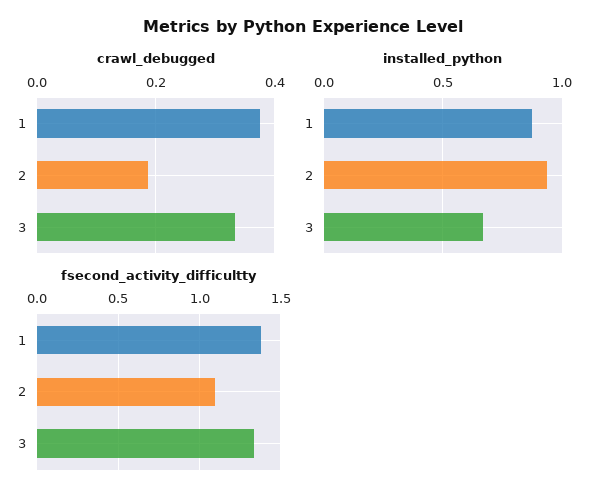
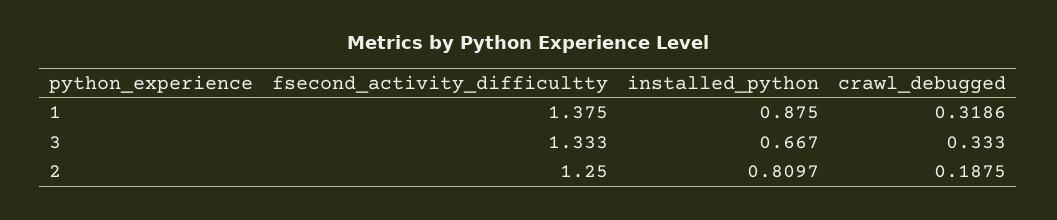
  {
    "crawl_debugged": {
-     "1": 0.38,
+     "1": 0.3186,
      "2": 0.1875,
      "3": 0.333
    },
    "installed_python": {
      "1": 0.875,
-     "2": 0.95,
+     "2": 0.8097,
      "3": 0.667
    },
    "fsecond_activity_difficultty": {
      "1": 1.375,
-     "2": 1.1,
+     "2": 1.25,
      "3": 1.333
    }
  }

